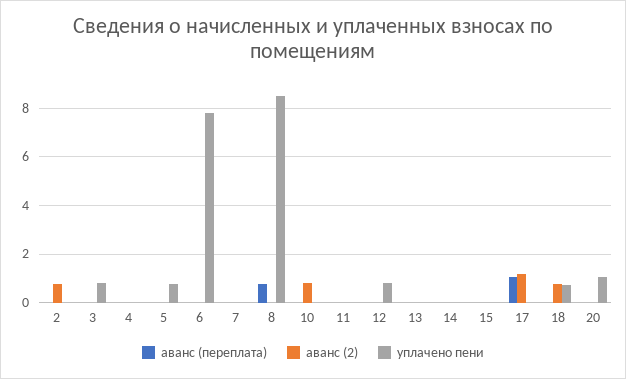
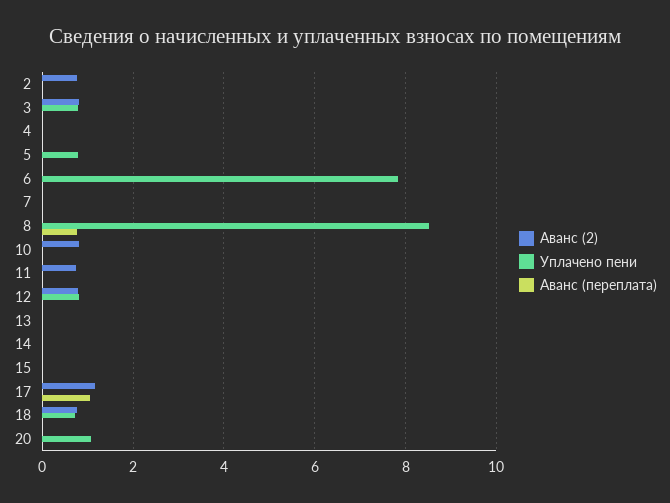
  {
    "аванс (переплата)": {
      "2": 0,
      "3": 0,
      "4": 0,
      "5": 0,
      "6": 0,
      "7": 0,
      "8": 0.8,
      "10": 0,
      "11": 0,
      "12": 0,
      "13": 0,
      "14": 0,
      "15": 0,
      "17": 1,
      "18": 0,
      "20": 0
    },
    "аванс (2)": {
      "2": 0.8,
-     "3": 0,
+     "3": 0.8,
      "4": 0,
      "5": 0,
      "6": 0,
      "7": 0,
      "8": 0,
      "10": 0.8,
-     "11": 0,
+     "11": 0.8,
-     "12": 0,
+     "12": 0.8,
      "13": 0,
      "14": 0,
      "15": 0,
      "17": 1.2,
      "18": 0.8,
      "20": 0
    },
    "уплачено пени": {
      "2": 0,
      "3": 0.8,
      "4": 0,
      "5": 0.8,
      "6": 7.8,
      "7": 0,
      "8": 8.6,
      "10": 0,
      "11": 0,
      "12": 0.8,
      "13": 0,
      "14": 0,
      "15": 0,
      "17": 0,
      "18": 0.8,
      "20": 1
    }
  }

